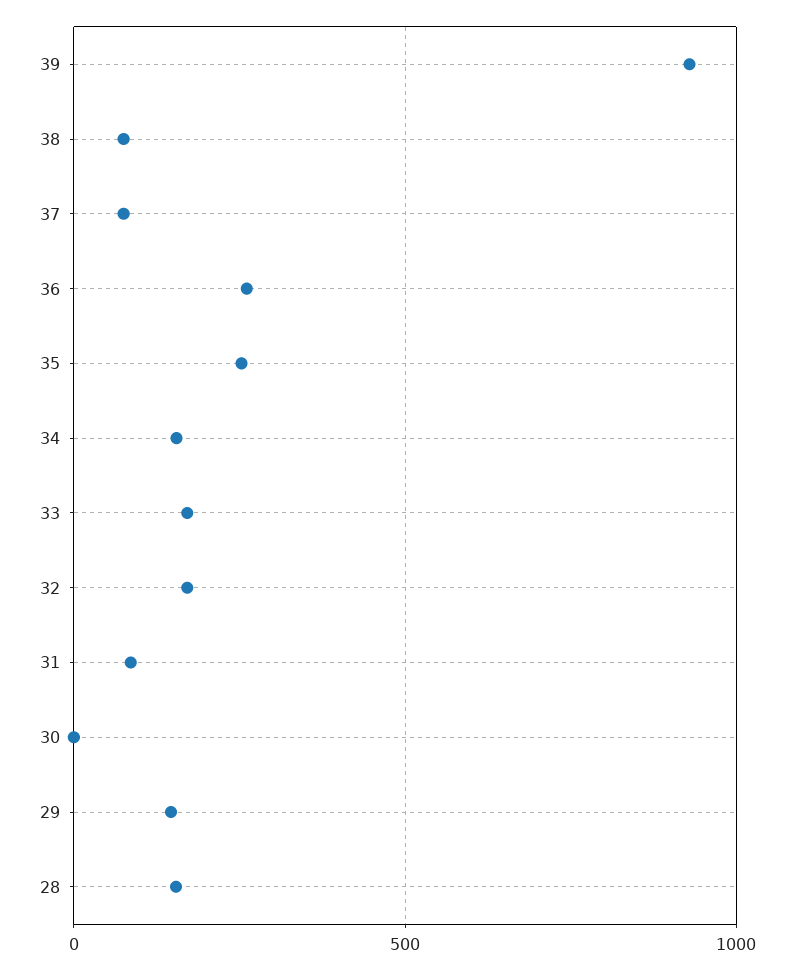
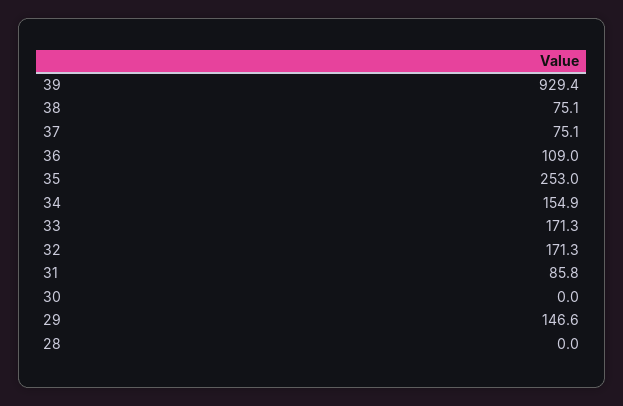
  {
    "39": 929.4,
    "38": 75.1,
    "37": 75.1,
-   "36": 250,
+   "36": 109,
    "35": 253,
    "34": 154.9,
    "33": 171.3,
    "32": 171.3,
    "31": 85.8,
    "30": 0,
    "29": 146.6,
-   "28": 150
+   "28": 0
  }

